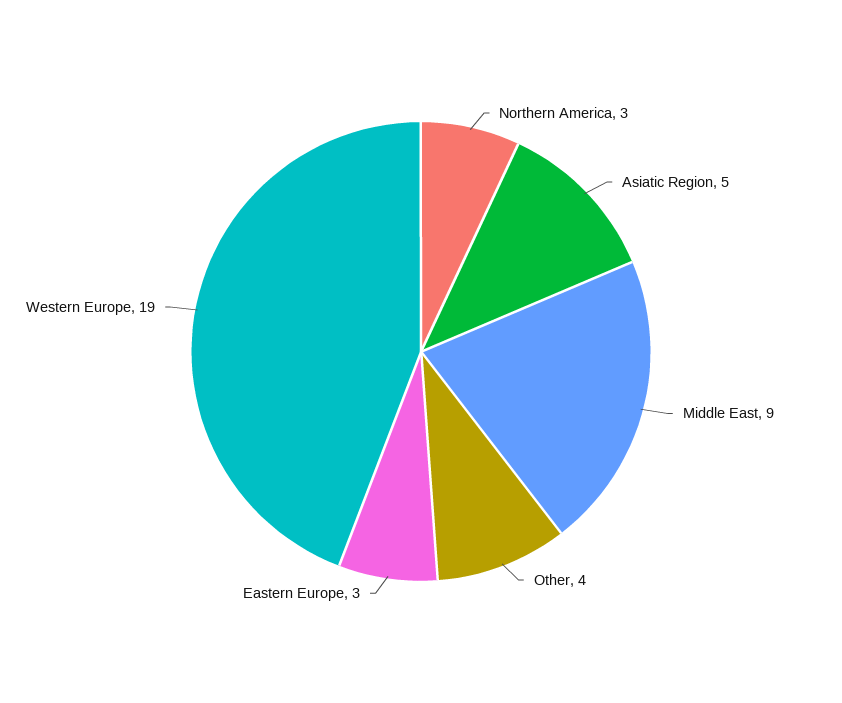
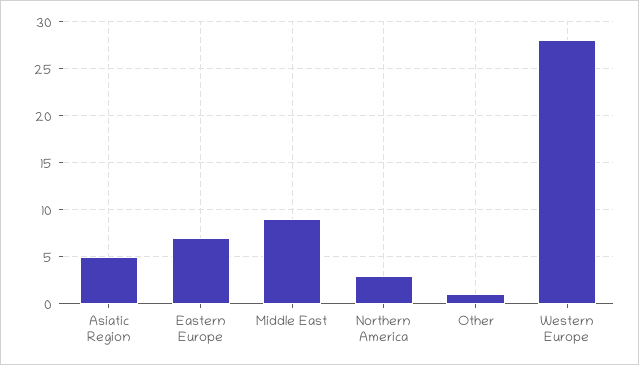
  {
    "Northern America": 3,
    "Asiatic Region": 5,
    "Middle East": 9,
-   "Other": 4,
+   "Other": 1,
-   "Eastern Europe": 3,
+   "Eastern Europe": 7,
-   "Western Europe": 19
+   "Western Europe": 28
  }

